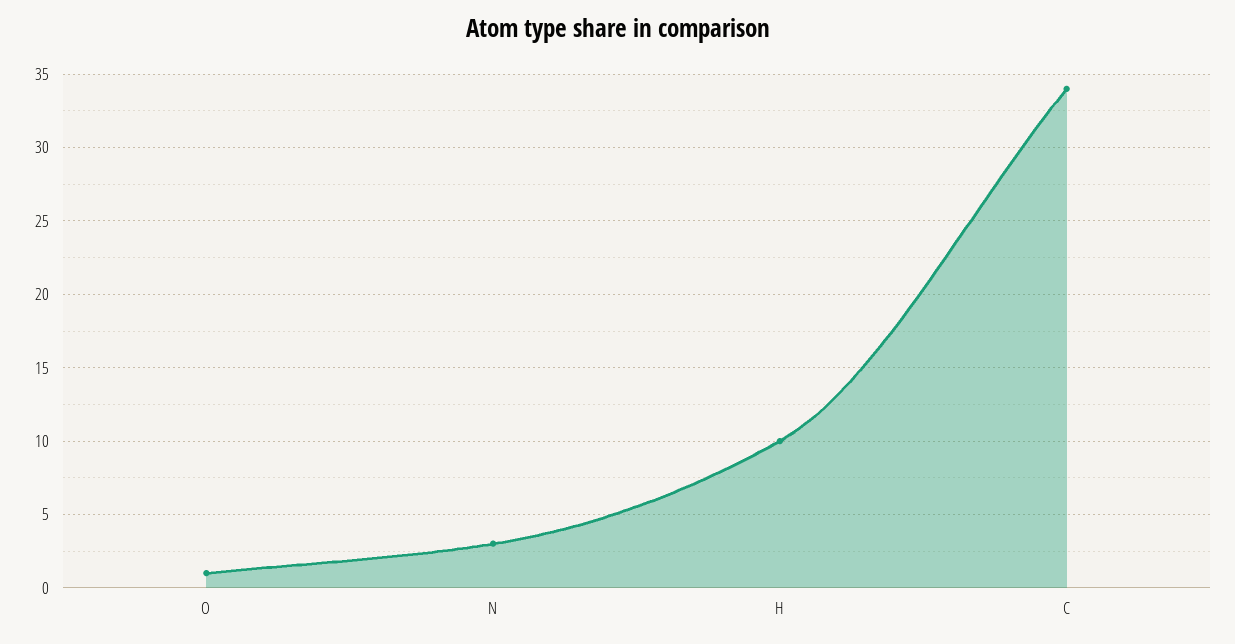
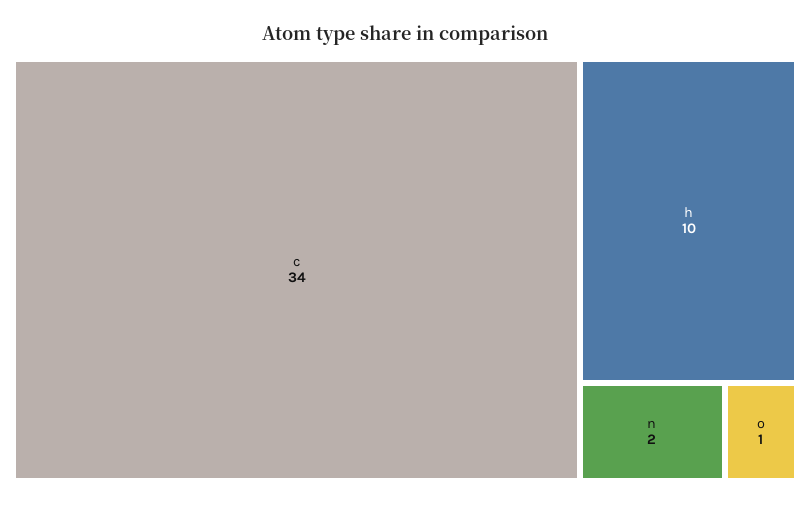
  {
    "O": 1,
-   "N": 3,
+   "N": 2,
    "H": 10,
    "C": 34
  }

